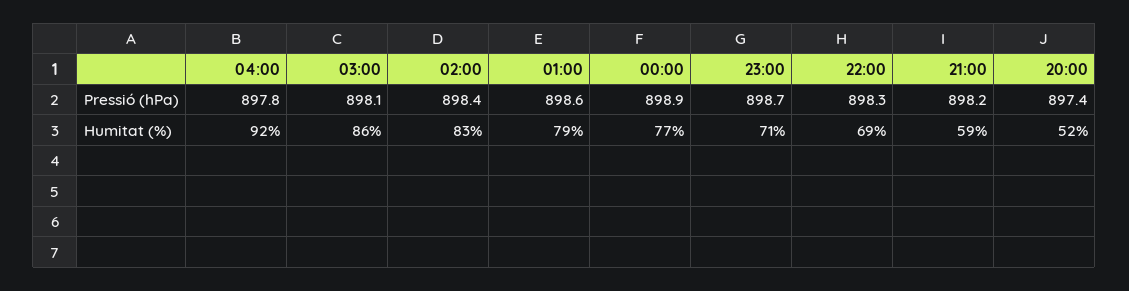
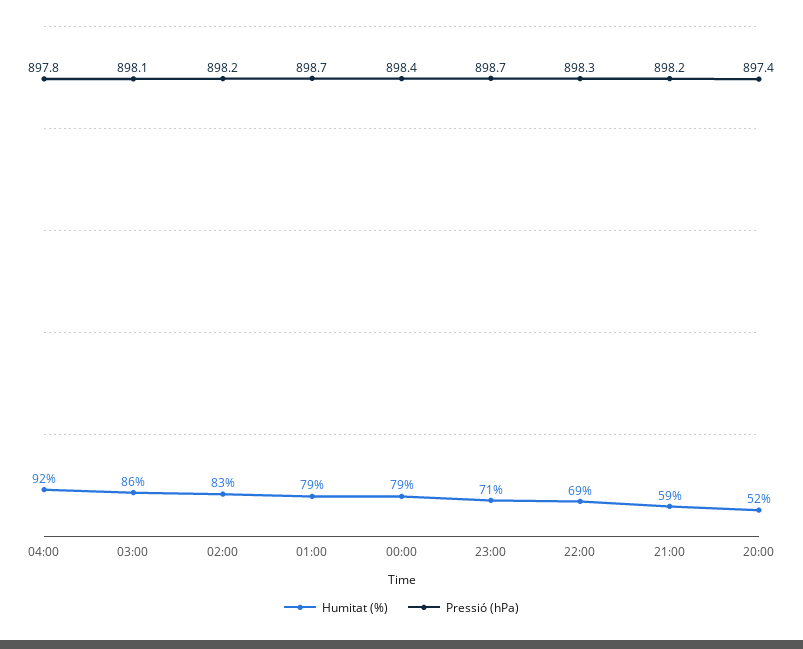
  {
    "Pressió (hPa)": {
      "04:00": 897.8,
      "03:00": 898.1,
-     "02:00": 898.4,
+     "02:00": 898.2,
-     "01:00": 898.6,
+     "01:00": 898.7,
-     "00:00": 898.9,
+     "00:00": 898.4,
      "23:00": 898.7,
      "22:00": 898.3,
      "21:00": 898.2,
      "20:00": 897.4
    },
    "Humitat (%)": {
      "04:00": 92,
      "03:00": 86,
      "02:00": 83,
      "01:00": 79,
-     "00:00": 77,
+     "00:00": 79,
      "23:00": 71,
      "22:00": 69,
      "21:00": 59,
      "20:00": 52
    }
  }

